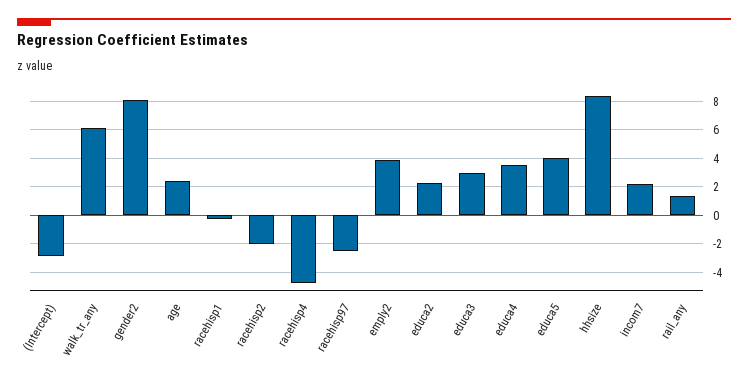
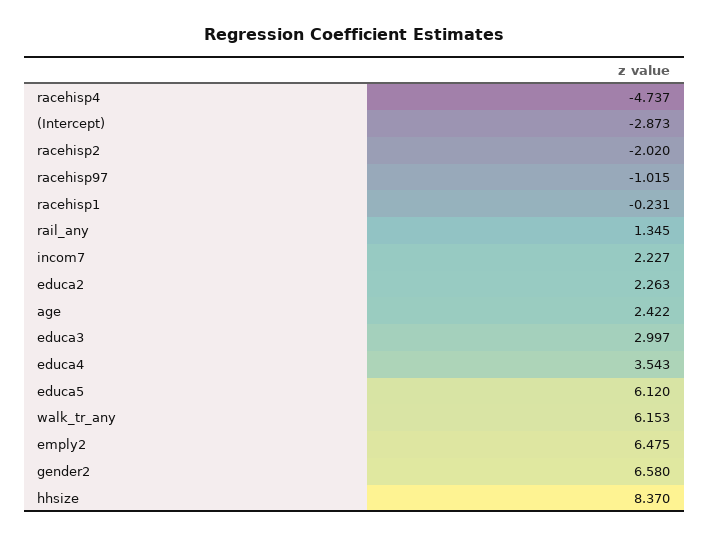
  {
    "(Intercept)": -2.873,
    "walk_tr_any": 6.153,
-   "gender2": 8,
+   "gender2": 6.58,
    "age": 2.422,
    "racehisp1": -0.231,
    "racehisp2": -2.02,
    "racehisp4": -4.737,
-   "racehisp97": -2.5,
+   "racehisp97": -1.015,
-   "emply2": 4,
+   "emply2": 6.475,
    "educa2": 2.263,
    "educa3": 2.997,
    "educa4": 3.543,
-   "educa5": 4,
+   "educa5": 6.12,
    "hhsize": 8.37,
    "incom7": 2.227,
    "rail_any": 1.345
  }

